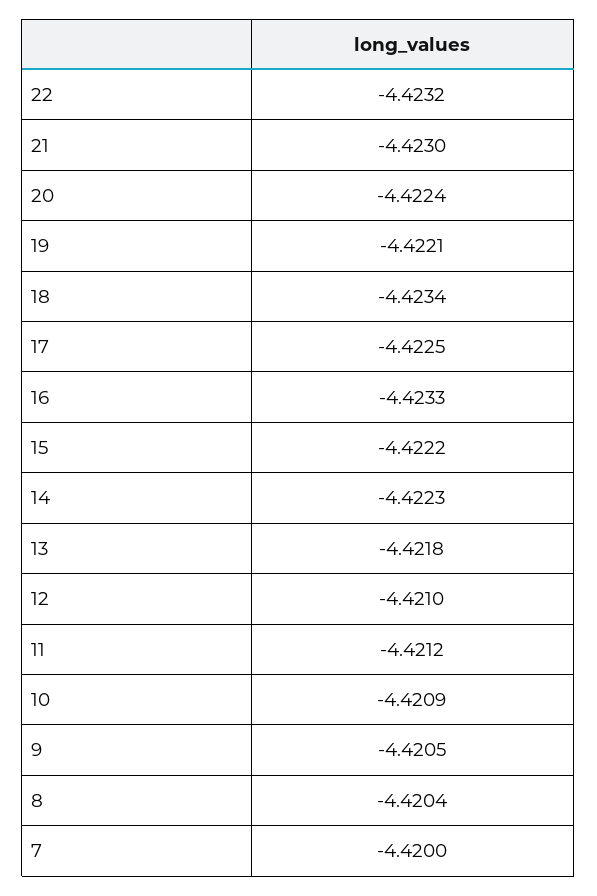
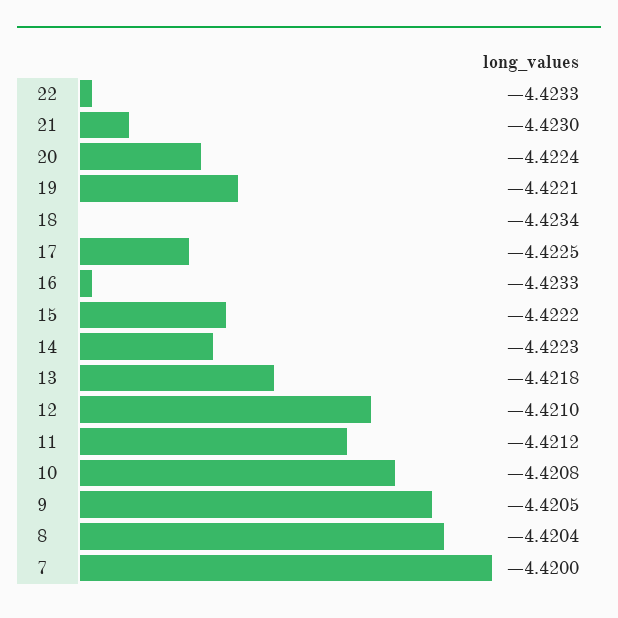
  {
-   "22": -4.4232,
+   "22": -4.4233,
    "21": -4.423,
    "20": -4.4224,
    "19": -4.4221,
    "18": -4.4234,
    "17": -4.4225,
    "16": -4.4233,
    "15": -4.4222,
    "14": -4.4223,
    "13": -4.4218,
    "12": -4.421,
    "11": -4.4212,
-   "10": -4.4209,
+   "10": -4.4208,
    "9": -4.4205,
    "8": -4.4204,
    "7": -4.42
  }

